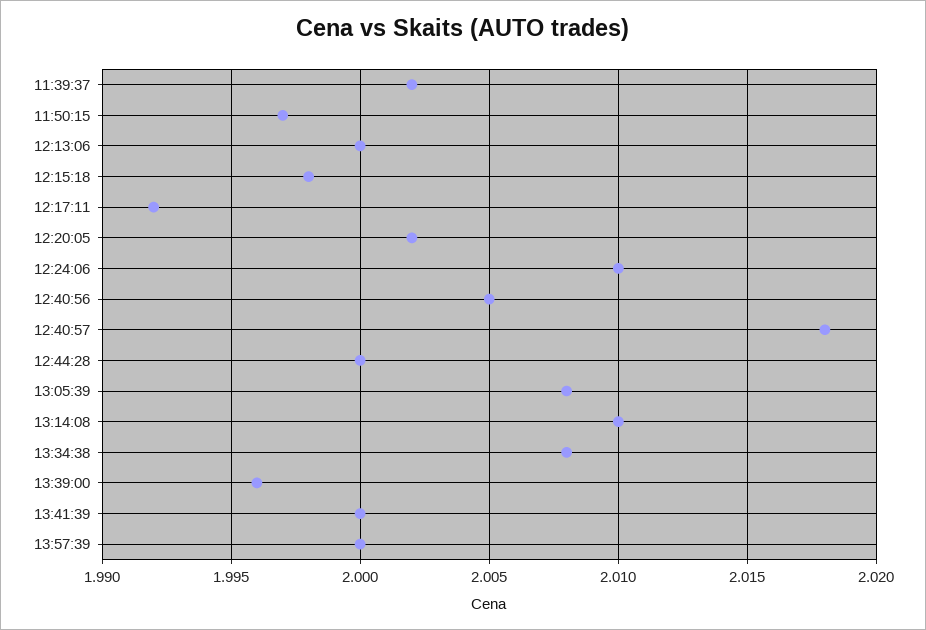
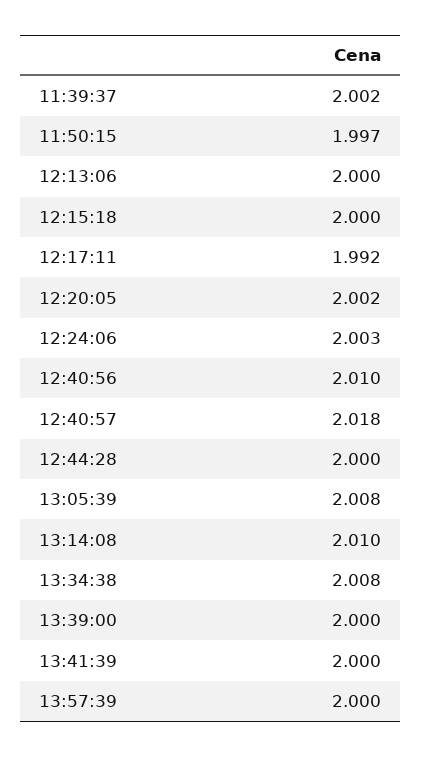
  {
    "11:39:37": 2.002,
    "11:50:15": 1.997,
    "12:13:06": 2,
-   "12:15:18": 1.998,
+   "12:15:18": 2,
    "12:17:11": 1.992,
    "12:20:05": 2.002,
-   "12:24:06": 2.01,
+   "12:24:06": 2.003,
-   "12:40:56": 2.005,
+   "12:40:56": 2.01,
    "12:40:57": 2.018,
    "12:44:28": 2,
    "13:05:39": 2.008,
    "13:14:08": 2.01,
    "13:34:38": 2.008,
-   "13:39:00": 1.996,
+   "13:39:00": 2,
    "13:41:39": 2,
    "13:57:39": 2
  }

